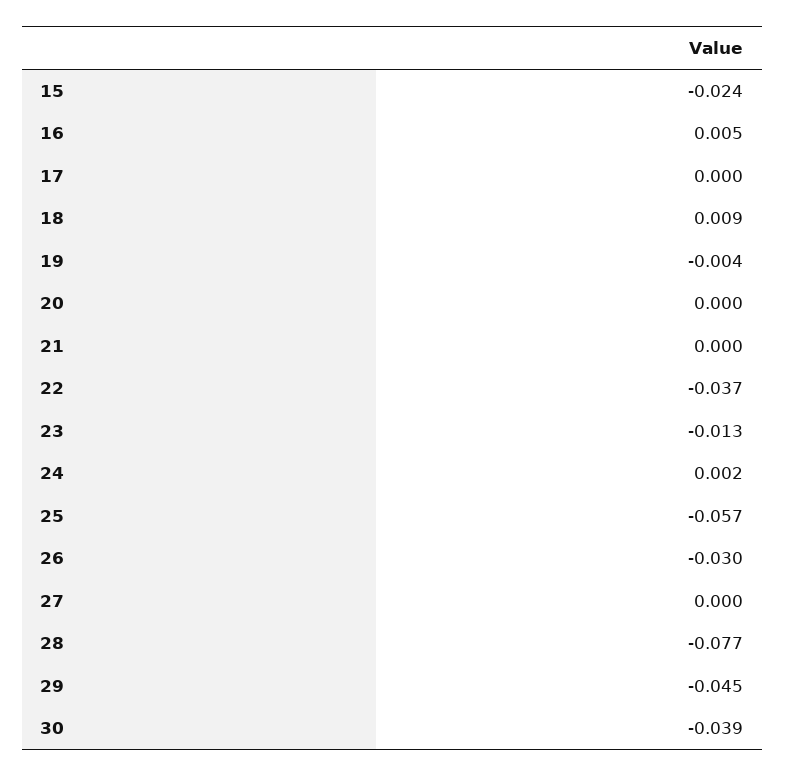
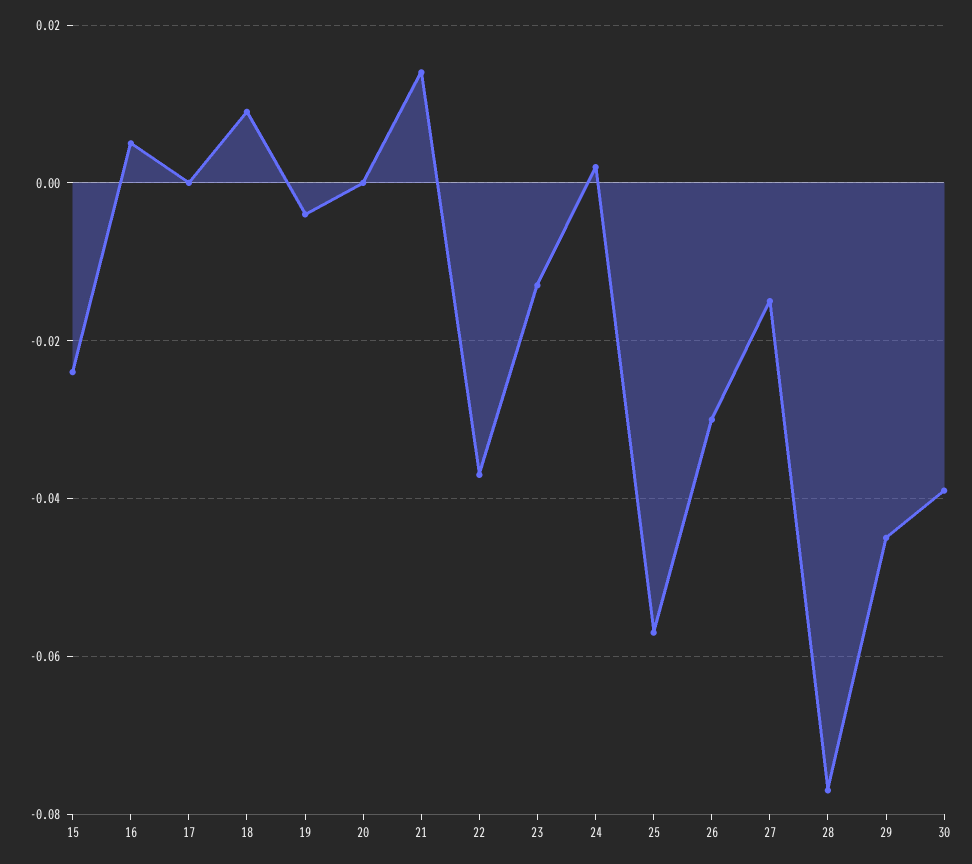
  {
    "15": -0.024,
    "16": 0.005,
    "17": 0,
    "18": 0.009,
    "19": -0.004,
    "20": 0,
-   "21": 0,
+   "21": 0.015,
    "22": -0.037,
    "23": -0.013,
    "24": 0.002,
    "25": -0.057,
    "26": -0.03,
-   "27": 0,
+   "27": -0.015,
    "28": -0.077,
    "29": -0.045,
    "30": -0.039
  }

